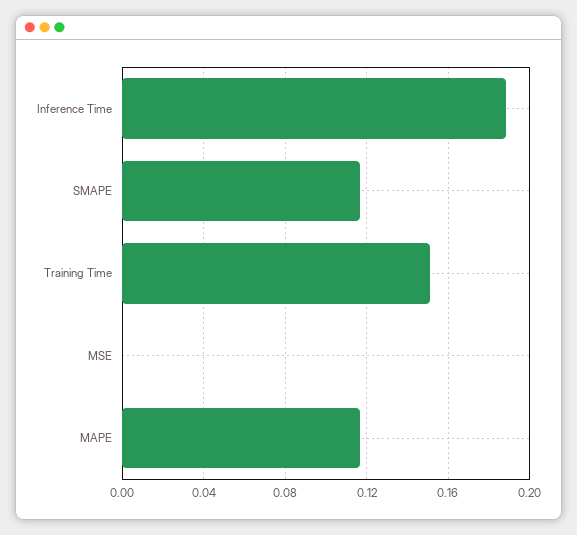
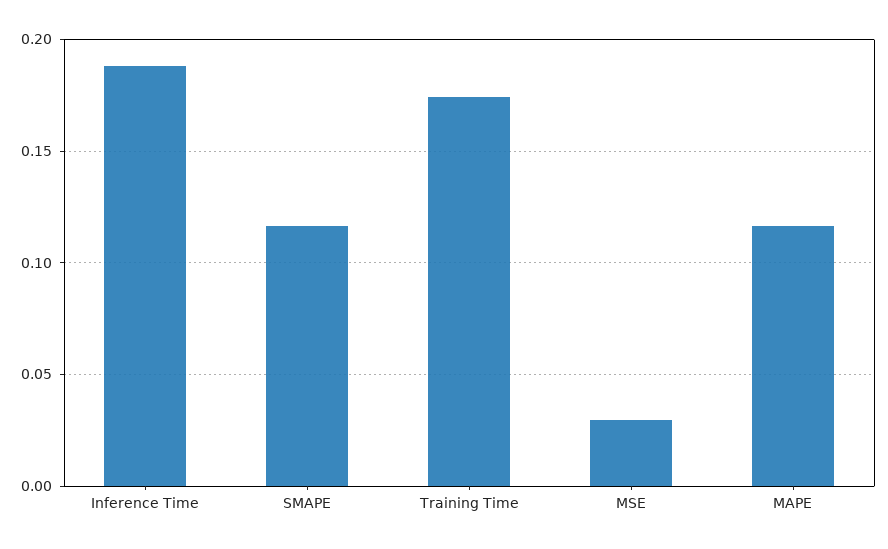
  {
    "Inference Time": 0.19,
    "SMAPE": 0.115,
-   "Training Time": 0.15,
+   "Training Time": 0.175,
-   "MSE": 0,
+   "MSE": 0.03,
    "MAPE": 0.115
  }

